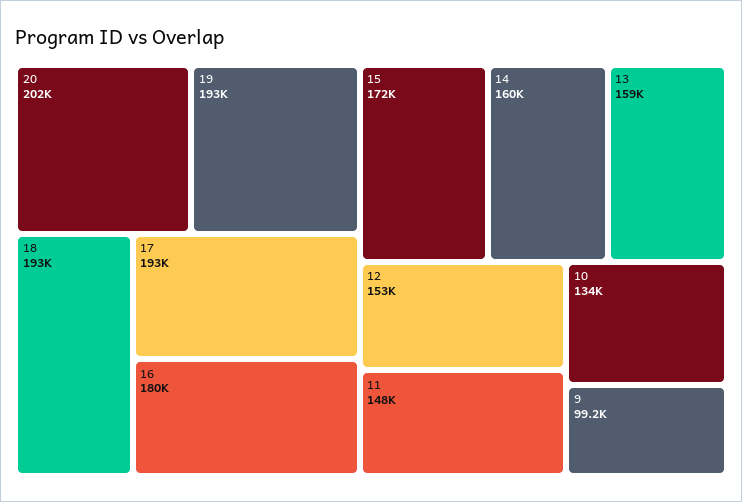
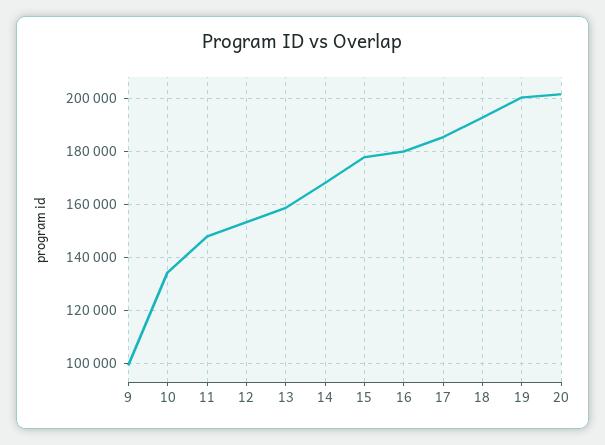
  {
    "20": 202000,
-   "19": 193000,
+   "19": 200000,
    "18": 193000,
-   "17": 193000,
+   "17": 185000,
    "16": 180000,
-   "15": 172000,
+   "15": 177500,
-   "14": 160000,
+   "14": 167500,
    "13": 159000,
    "12": 153000,
    "11": 148000,
    "10": 134000,
    "9": 99200
  }

